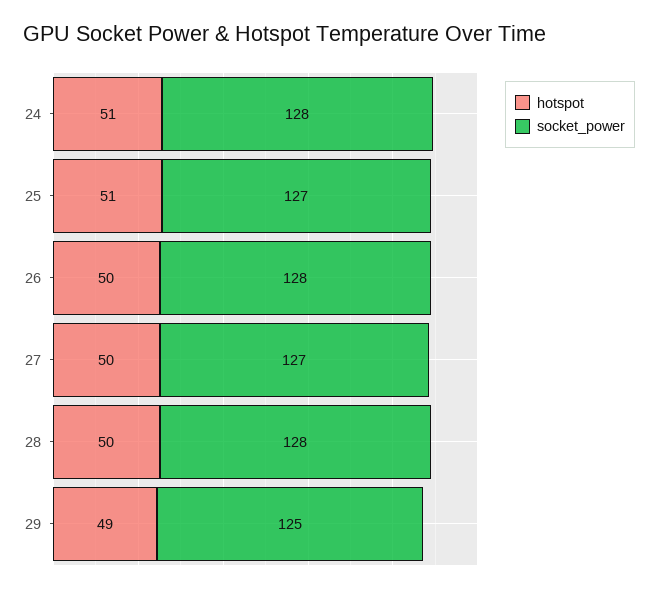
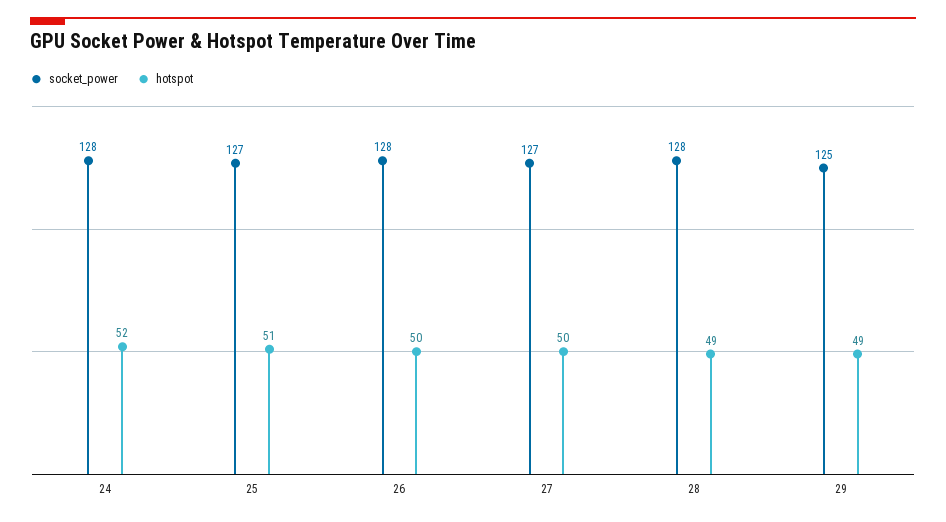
  {
    "hotspot": {
-     "24": 51,
+     "24": 52,
      "25": 51,
      "26": 50,
      "27": 50,
-     "28": 50,
+     "28": 49,
      "29": 49
    },
    "socket_power": {
      "24": 128,
      "25": 127,
      "26": 128,
      "27": 127,
      "28": 128,
      "29": 125
    }
  }

